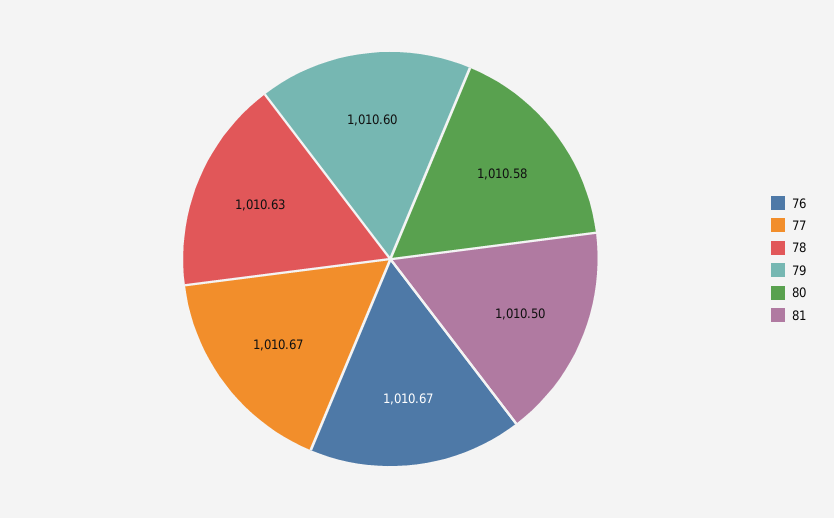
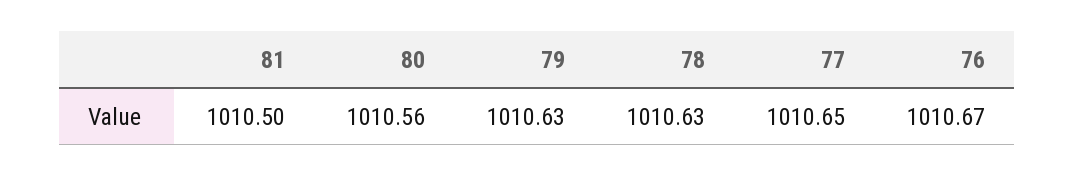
  {
    "76": 1010.67,
-   "77": 1010.67,
+   "77": 1010.65,
    "78": 1010.63,
-   "79": 1010.6,
+   "79": 1010.63,
-   "80": 1010.58,
+   "80": 1010.56,
    "81": 1010.5
  }

